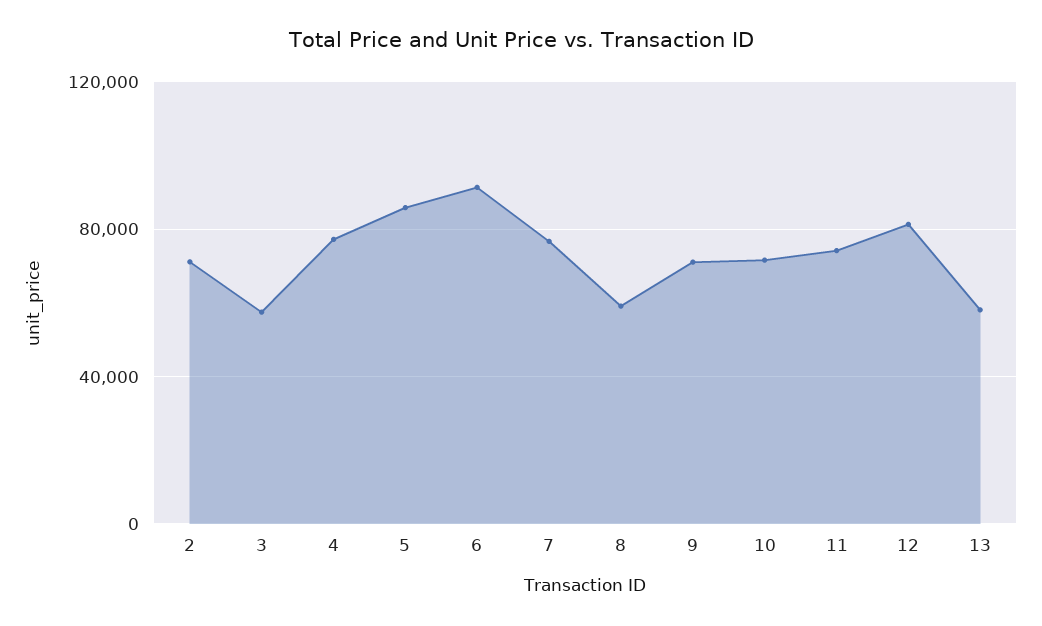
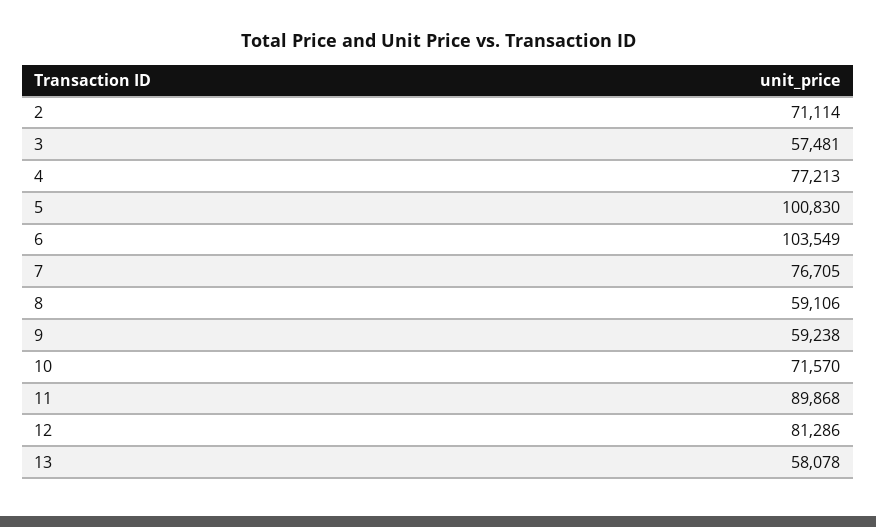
  {
    "2": 71114,
    "3": 57481,
    "4": 77213,
-   "5": 85000,
+   "5": 100830,
-   "6": 90000,
+   "6": 103549,
    "7": 76705,
    "8": 59106,
-   "9": 70000,
+   "9": 59238,
    "10": 71570,
-   "11": 75000,
+   "11": 89868,
    "12": 81286,
    "13": 58078
  }

